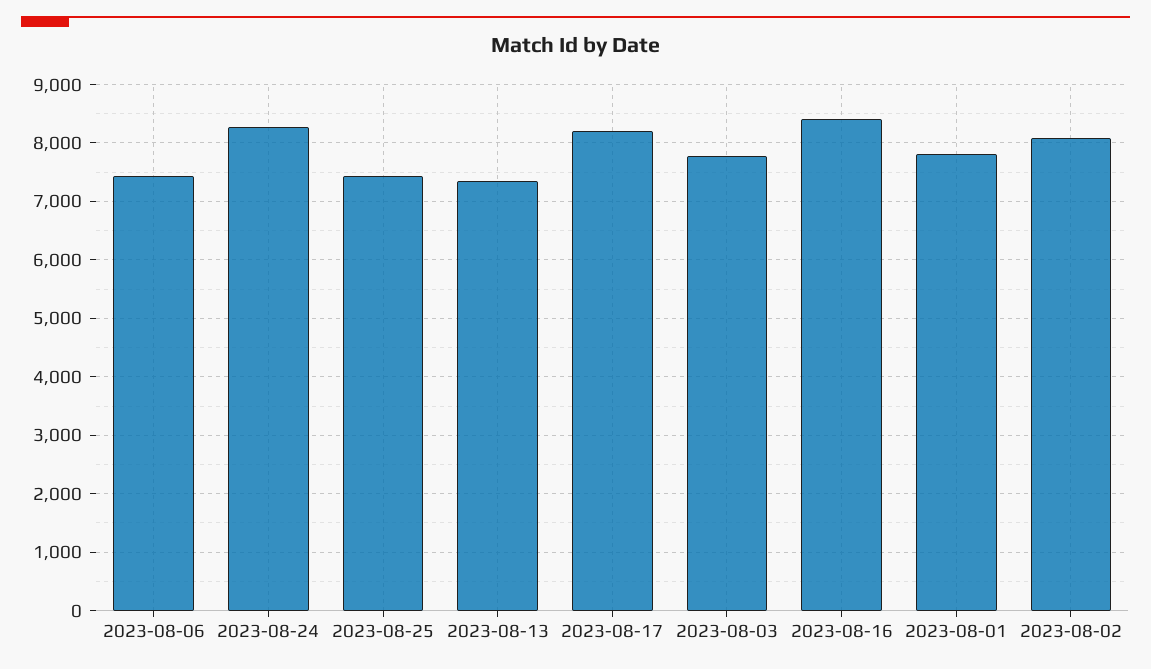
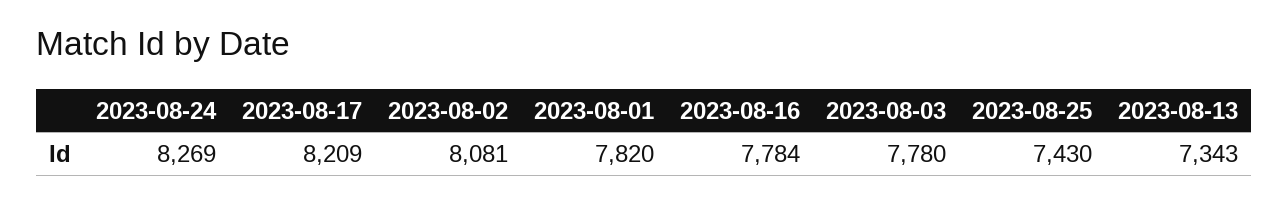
  {
-   "2023-08-06": 7400,
    "2023-08-24": 8269,
    "2023-08-25": 7430,
    "2023-08-13": 7343,
    "2023-08-17": 8209,
    "2023-08-03": 7780,
-   "2023-08-16": 8400,
+   "2023-08-16": 7784,
    "2023-08-01": 7820,
    "2023-08-02": 8081
  }

